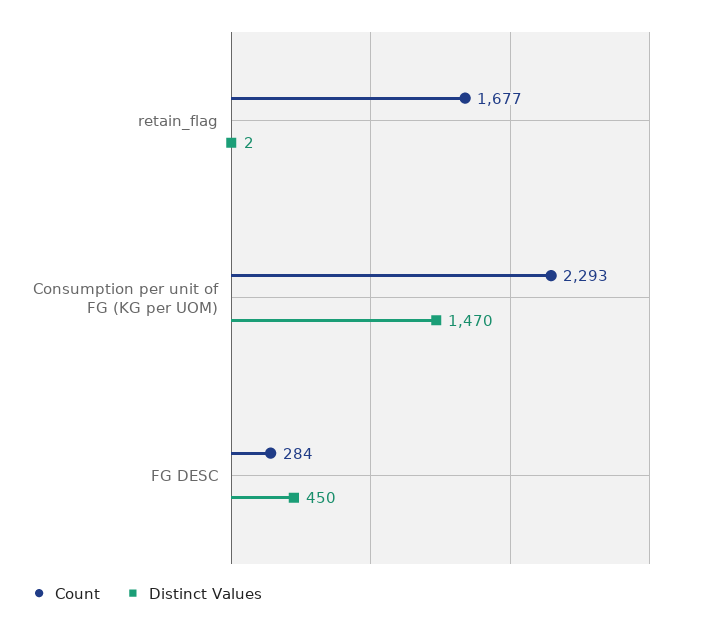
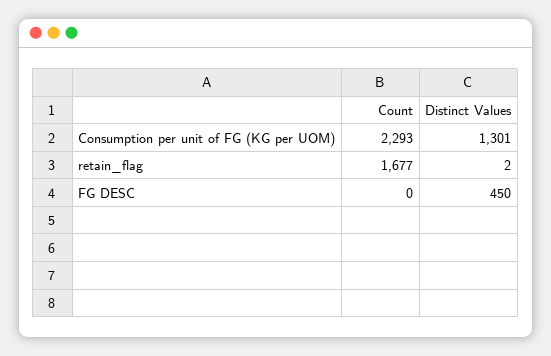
  {
    "Count": {
      "retain_flag": 1677,
      "Consumption per unit of FG (KG per UOM)": 2293,
-     "FG DESC": 284
+     "FG DESC": 0
    },
    "Distinct Values": {
      "retain_flag": 2,
-     "Consumption per unit of FG (KG per UOM)": 1470,
+     "Consumption per unit of FG (KG per UOM)": 1301,
      "FG DESC": 450
    }
  }

